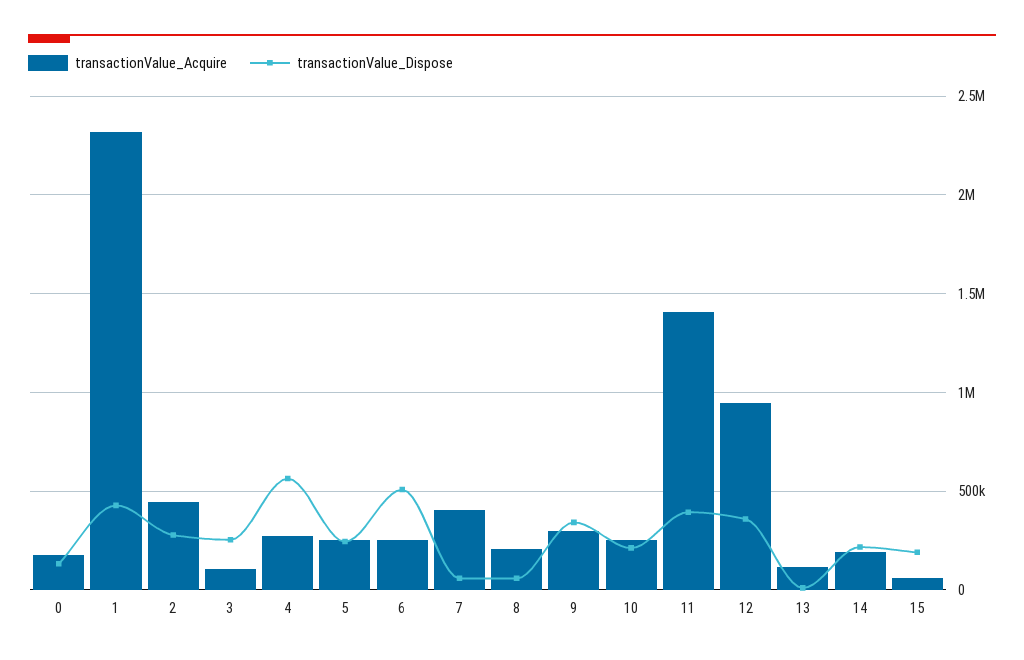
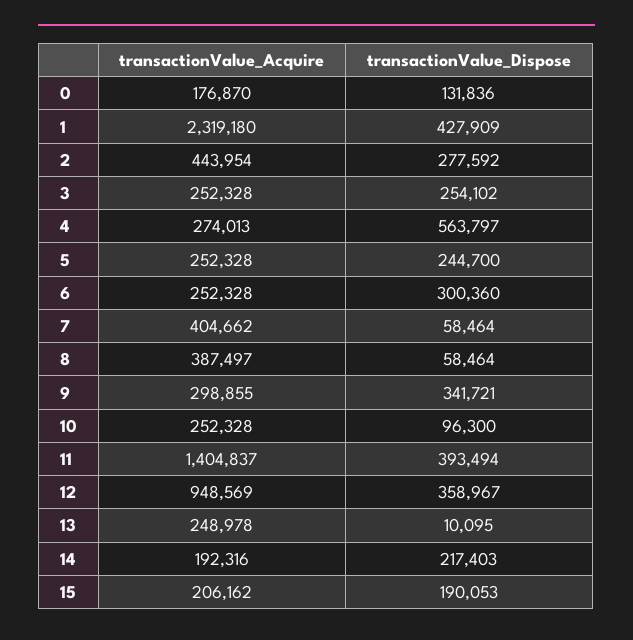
  {
    "transactionValue_Acquire": {
      "0": 176870,
      "1": 2319180,
      "2": 443954,
-     "3": 100000,
+     "3": 252328,
      "4": 274013,
      "5": 252328,
      "6": 252328,
      "7": 404662,
-     "8": 200000,
+     "8": 387497,
      "9": 298855,
      "10": 252328,
      "11": 1404837,
      "12": 948569,
-     "13": 100000,
+     "13": 248978,
      "14": 192316,
-     "15": 50000
+     "15": 206162
    },
    "transactionValue_Dispose": {
      "0": 131836,
      "1": 427909,
      "2": 277592,
      "3": 254102,
      "4": 563797,
      "5": 244700,
-     "6": 500000,
+     "6": 300360,
      "7": 58464,
      "8": 58464,
      "9": 341721,
-     "10": 200000,
+     "10": 96300,
      "11": 393494,
      "12": 358967,
      "13": 10095,
      "14": 217403,
      "15": 190053
    }
  }

